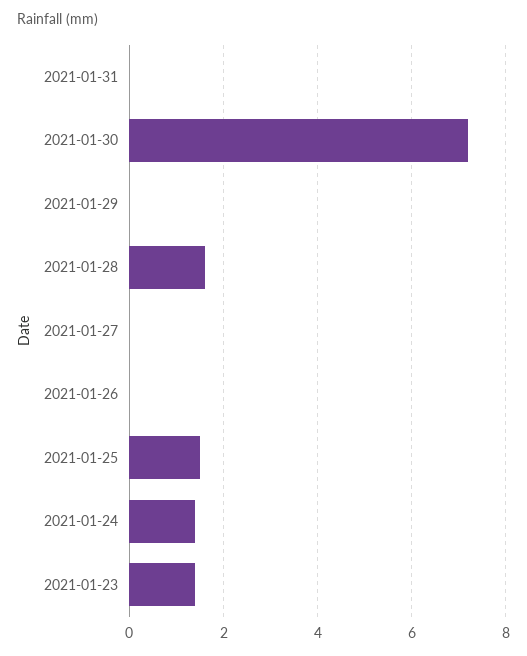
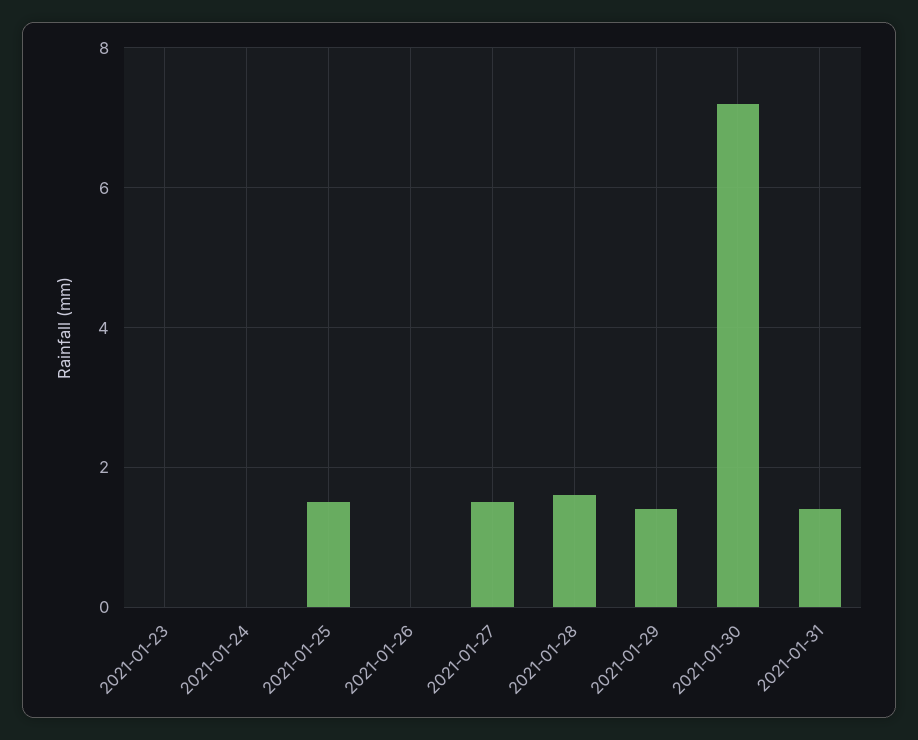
  {
-   "2021-01-31": 0,
+   "2021-01-31": 1.5,
    "2021-01-30": 7,
-   "2021-01-29": 0,
+   "2021-01-29": 1.5,
    "2021-01-28": 1.5,
-   "2021-01-27": 0,
+   "2021-01-27": 1.5,
    "2021-01-26": 0,
    "2021-01-25": 1.5,
-   "2021-01-24": 1.5,
+   "2021-01-24": 0,
-   "2021-01-23": 1.5
+   "2021-01-23": 0
  }

